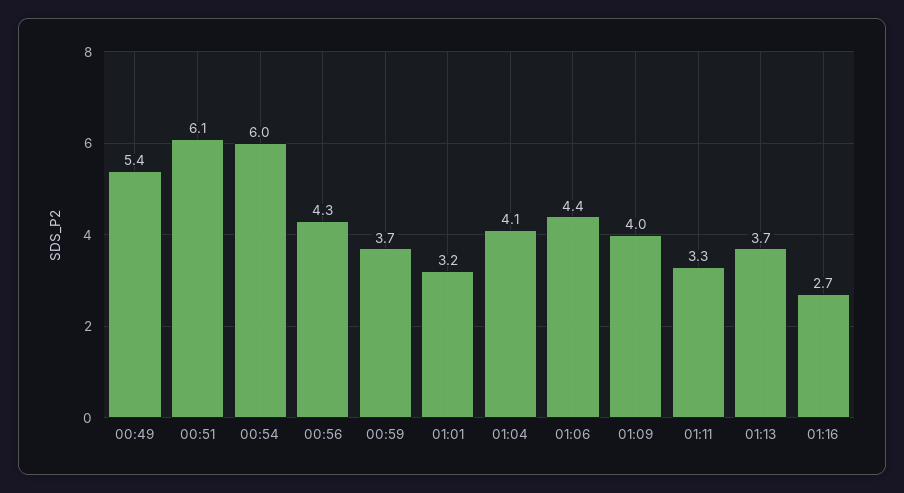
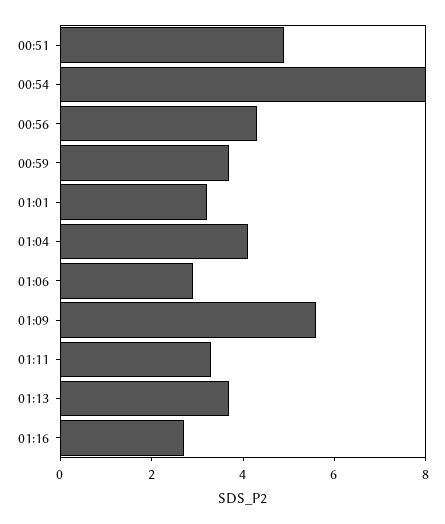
  {
-   "00:49": 5.4,
-   "00:51": 6.1,
+   "00:51": 5,
-   "00:54": 6,
+   "00:54": 8,
    "00:56": 4.3,
    "00:59": 3.7,
    "01:01": 3.2,
    "01:04": 4.1,
-   "01:06": 4.4,
+   "01:06": 3,
-   "01:09": 4,
+   "01:09": 5.5,
    "01:11": 3.3,
    "01:13": 3.7,
    "01:16": 2.7
  }

